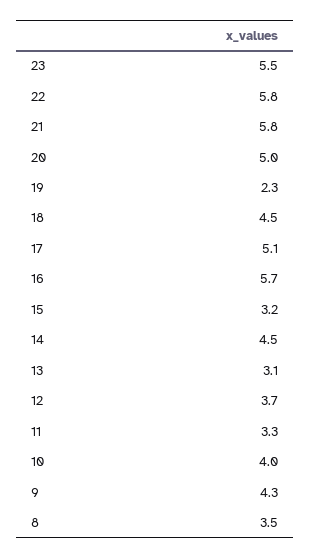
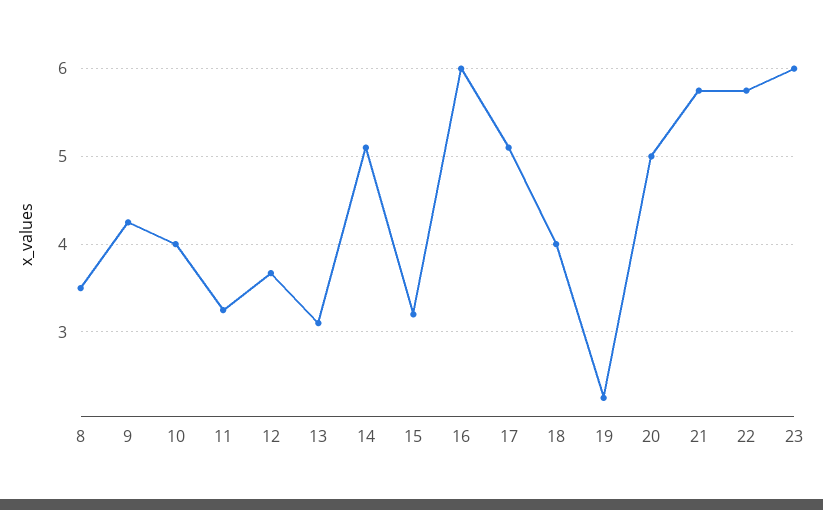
  {
-   "23": 5.5,
+   "23": 6,
    "22": 5.8,
    "21": 5.8,
    "20": 5,
    "19": 2.3,
-   "18": 4.5,
+   "18": 4,
    "17": 5.1,
-   "16": 5.7,
+   "16": 6,
    "15": 3.2,
-   "14": 4.5,
+   "14": 5.1,
    "13": 3.1,
    "12": 3.7,
    "11": 3.3,
    "10": 4,
    "9": 4.3,
    "8": 3.5
  }

